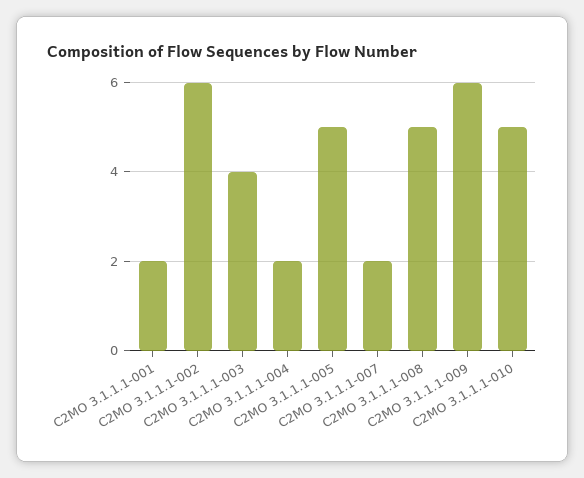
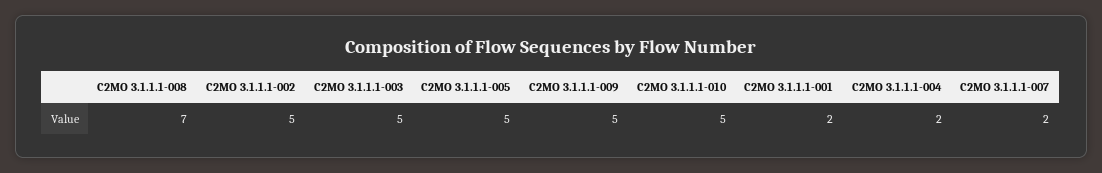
  {
    "C2MO 3.1.1.1-001": 2,
-   "C2MO 3.1.1.1-002": 6,
+   "C2MO 3.1.1.1-002": 5,
-   "C2MO 3.1.1.1-003": 4,
+   "C2MO 3.1.1.1-003": 5,
    "C2MO 3.1.1.1-004": 2,
    "C2MO 3.1.1.1-005": 5,
    "C2MO 3.1.1.1-007": 2,
-   "C2MO 3.1.1.1-008": 5,
+   "C2MO 3.1.1.1-008": 7,
-   "C2MO 3.1.1.1-009": 6,
+   "C2MO 3.1.1.1-009": 5,
    "C2MO 3.1.1.1-010": 5
  }

